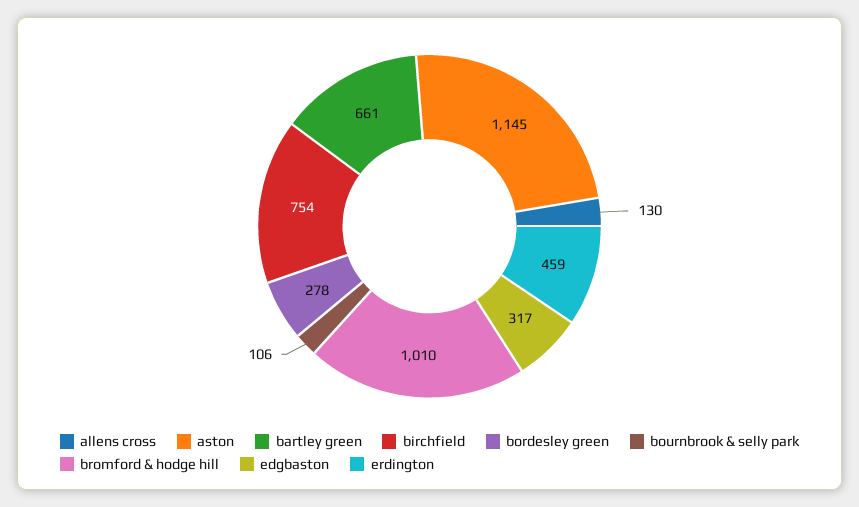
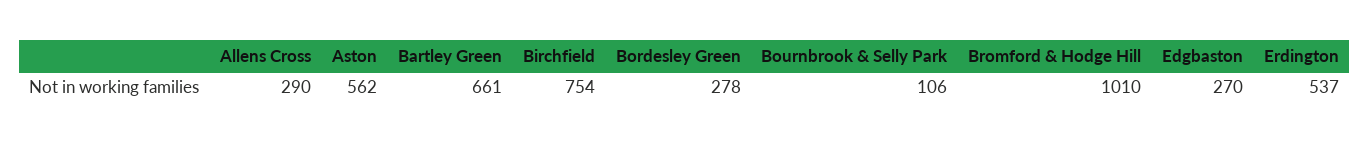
  {
-   "allens cross": 130,
+   "allens cross": 290,
-   "aston": 1145,
+   "aston": 562,
    "bartley green": 661,
    "birchfield": 754,
    "bordesley green": 278,
    "bournbrook & selly park": 106,
    "bromford & hodge hill": 1010,
-   "edgbaston": 317,
+   "edgbaston": 270,
-   "erdington": 459
+   "erdington": 537
  }

